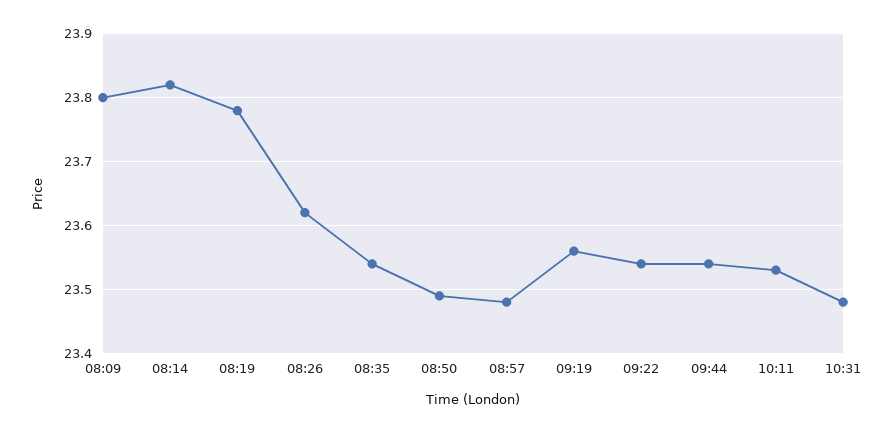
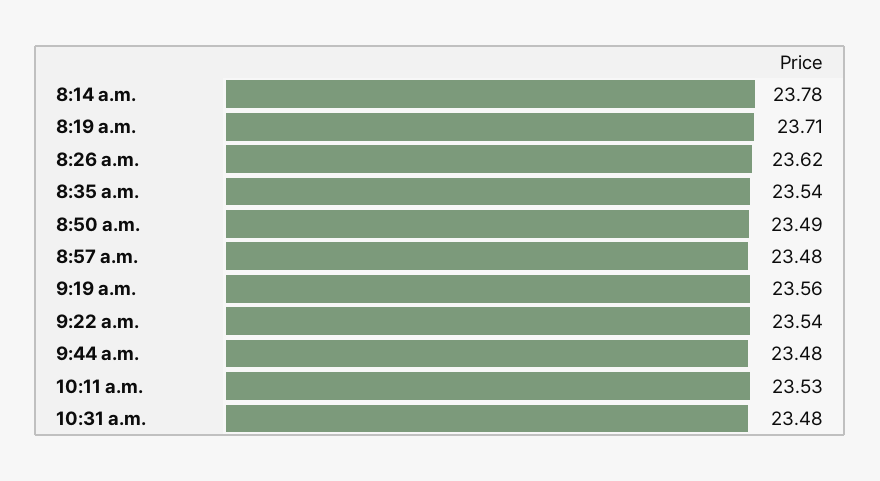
  {
-   "08:09": 23.8,
-   "08:14": 23.82,
+   "08:14": 23.78,
-   "08:19": 23.78,
+   "08:19": 23.71,
    "08:26": 23.62,
    "08:35": 23.54,
    "08:50": 23.49,
    "08:57": 23.48,
    "09:19": 23.56,
    "09:22": 23.54,
-   "09:44": 23.54,
+   "09:44": 23.48,
    "10:11": 23.53,
    "10:31": 23.48
  }

